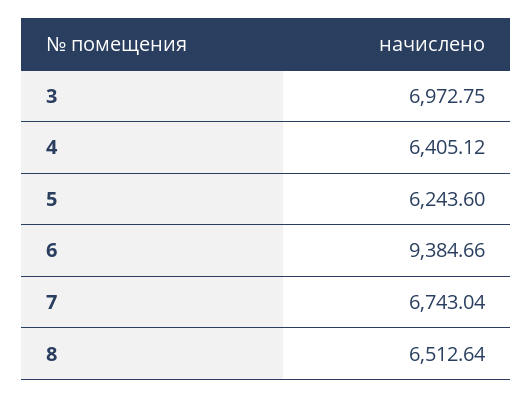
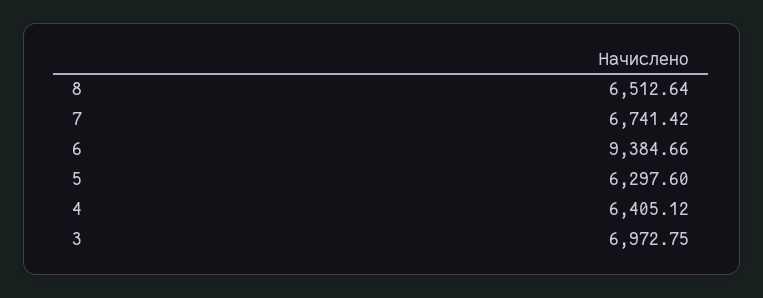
  {
    "3": 6972.75,
    "4": 6405.12,
-   "5": 6243.6,
+   "5": 6297.6,
    "6": 9384.66,
-   "7": 6743.04,
+   "7": 6741.42,
    "8": 6512.64
  }

